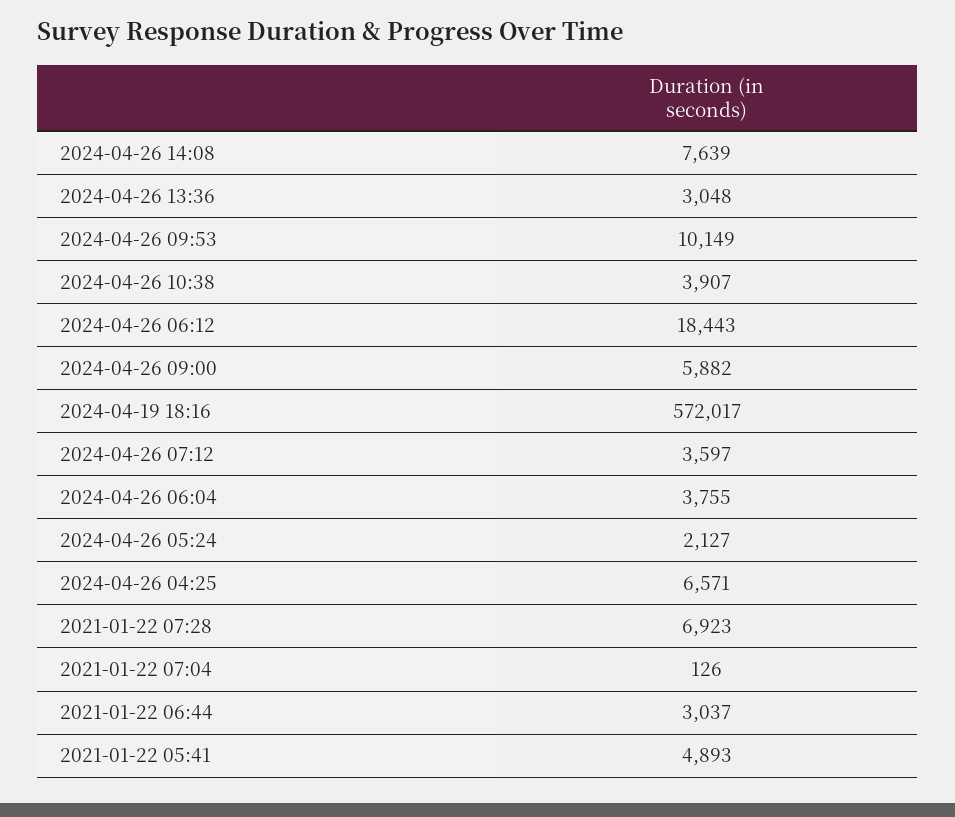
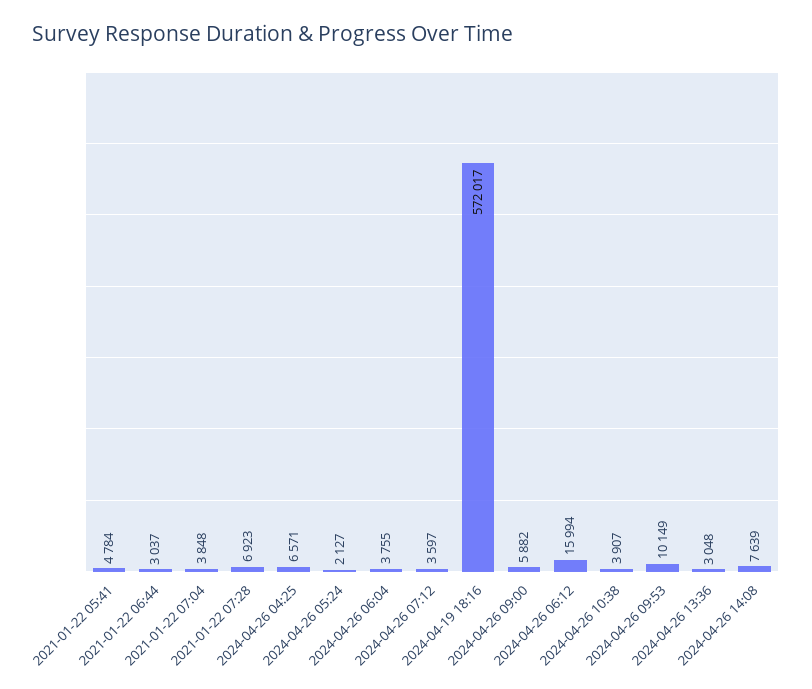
  {
    "2024-04-26 14:08": 7639,
    "2024-04-26 13:36": 3048,
    "2024-04-26 09:53": 10149,
    "2024-04-26 10:38": 3907,
-   "2024-04-26 06:12": 18443,
+   "2024-04-26 06:12": 15994,
    "2024-04-26 09:00": 5882,
    "2024-04-19 18:16": 572017,
    "2024-04-26 07:12": 3597,
    "2024-04-26 06:04": 3755,
    "2024-04-26 05:24": 2127,
    "2024-04-26 04:25": 6571,
    "2021-01-22 07:28": 6923,
-   "2021-01-22 07:04": 126,
+   "2021-01-22 07:04": 3848,
    "2021-01-22 06:44": 3037,
-   "2021-01-22 05:41": 4893
+   "2021-01-22 05:41": 4784
  }

